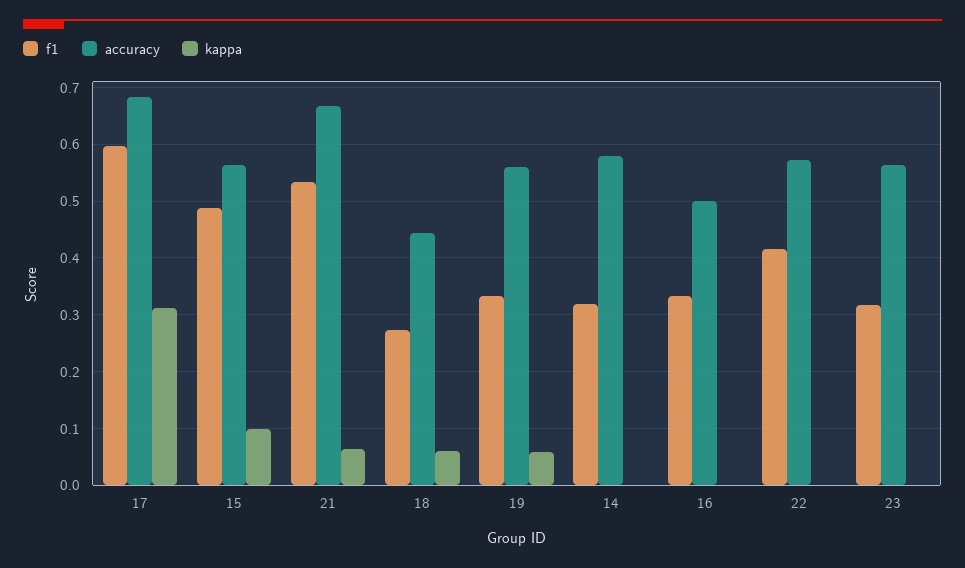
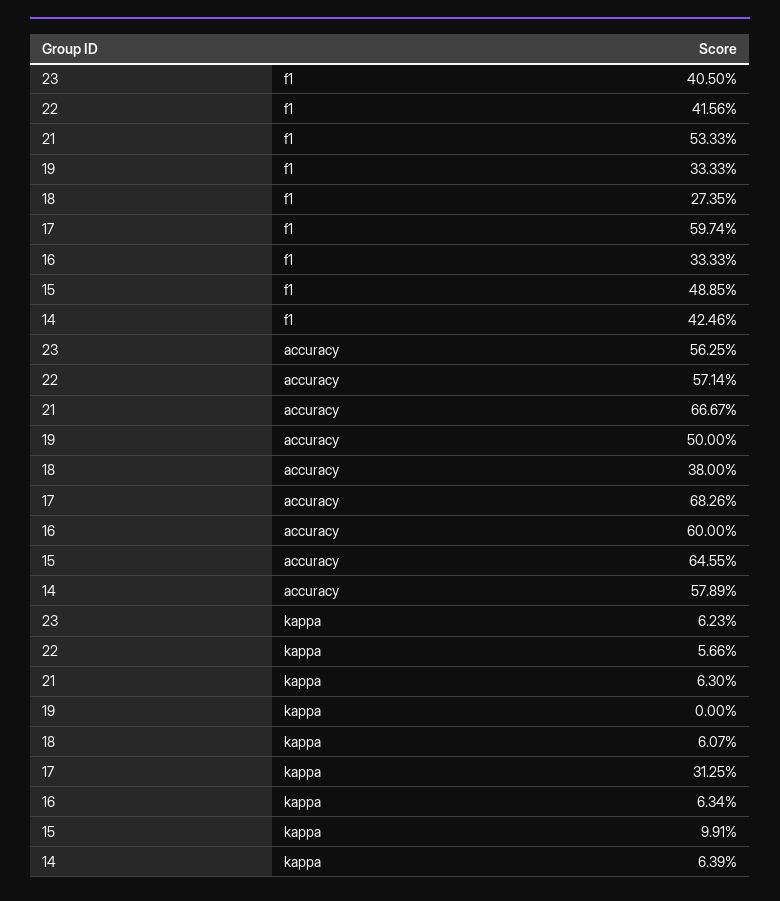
  {
    "f1": {
      "17": 0.5974,
      "15": 0.4885,
      "21": 0.5333,
      "18": 0.2735,
      "19": 0.3333,
-     "14": 0.32,
+     "14": 0.4246,
      "16": 0.3333,
      "22": 0.4156,
-     "23": 0.32
+     "23": 0.405
    },
    "accuracy": {
      "17": 0.6826,
-     "15": 0.56,
+     "15": 0.6455,
      "21": 0.6667,
-     "18": 0.44,
+     "18": 0.38,
-     "19": 0.56,
+     "19": 0.5,
      "14": 0.5789,
-     "16": 0.5,
+     "16": 0.6,
      "22": 0.5714,
      "23": 0.5625
    },
    "kappa": {
      "17": 0.3125,
      "15": 0.0991,
      "21": 0.063,
      "18": 0.0607,
-     "19": 0.06,
+     "19": 0,
-     "14": 0,
+     "14": 0.0639,
-     "16": 0,
+     "16": 0.0634,
-     "22": 0,
+     "22": 0.0566,
-     "23": 0
+     "23": 0.0623
    }
  }

